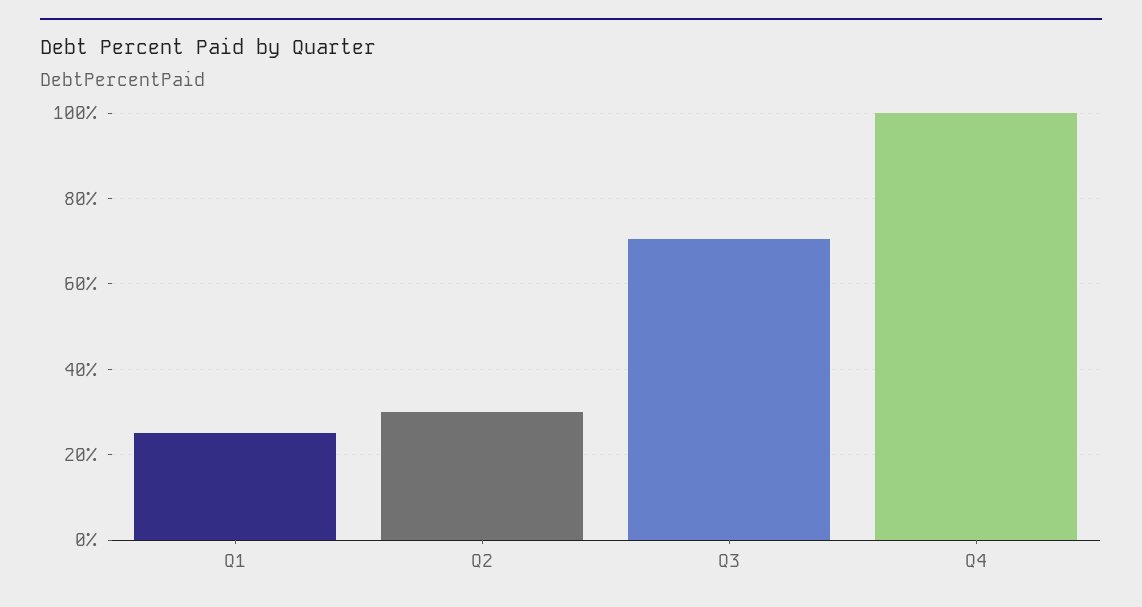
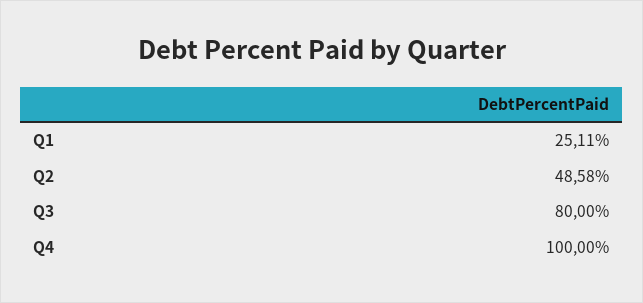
  {
    "Q1": 25.11,
-   "Q2": 30,
+   "Q2": 48.58,
-   "Q3": 70,
+   "Q3": 80,
    "Q4": 100
  }

